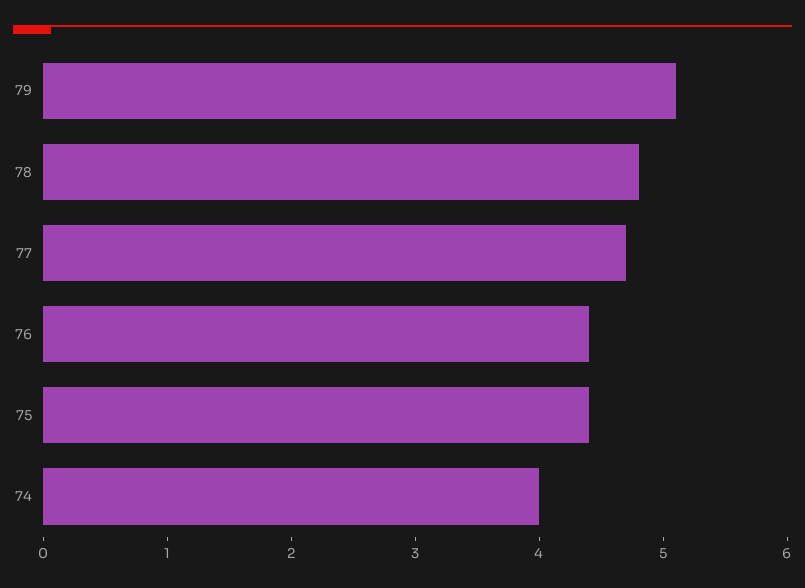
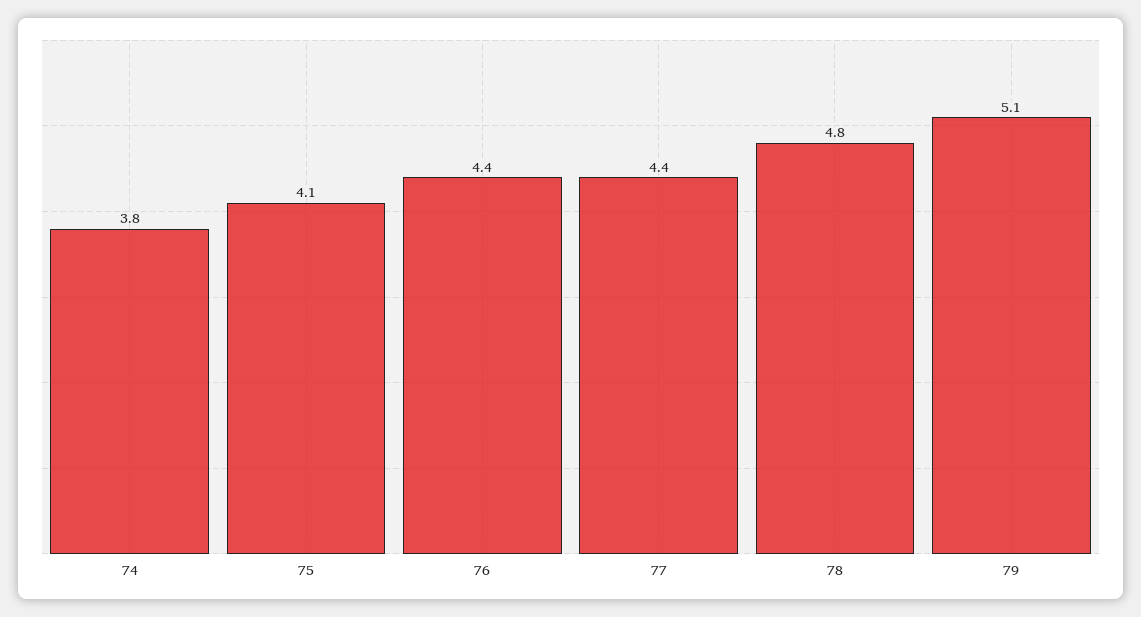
  {
    "79": 5.1,
    "78": 4.8,
-   "77": 4.7,
+   "77": 4.4,
    "76": 4.4,
-   "75": 4.4,
+   "75": 4.1,
-   "74": 4
+   "74": 3.8
  }

